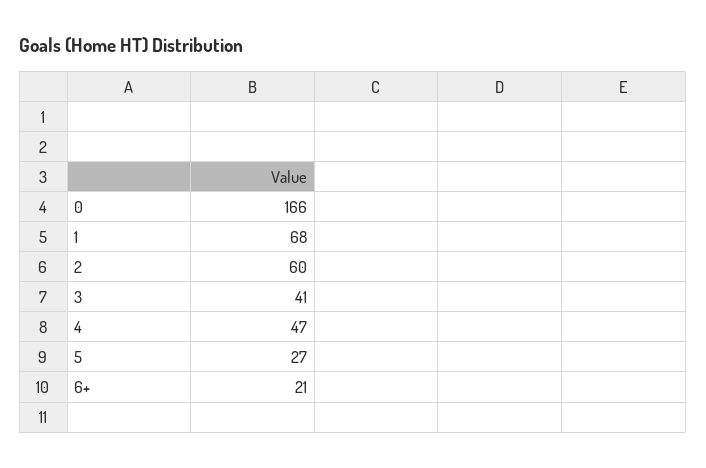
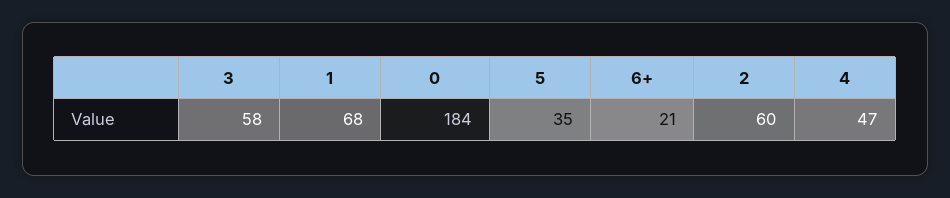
  {
-   "0": 166,
+   "0": 184,
    "1": 68,
    "2": 60,
-   "3": 41,
+   "3": 58,
    "4": 47,
-   "5": 27,
+   "5": 35,
    "6+": 21
  }

